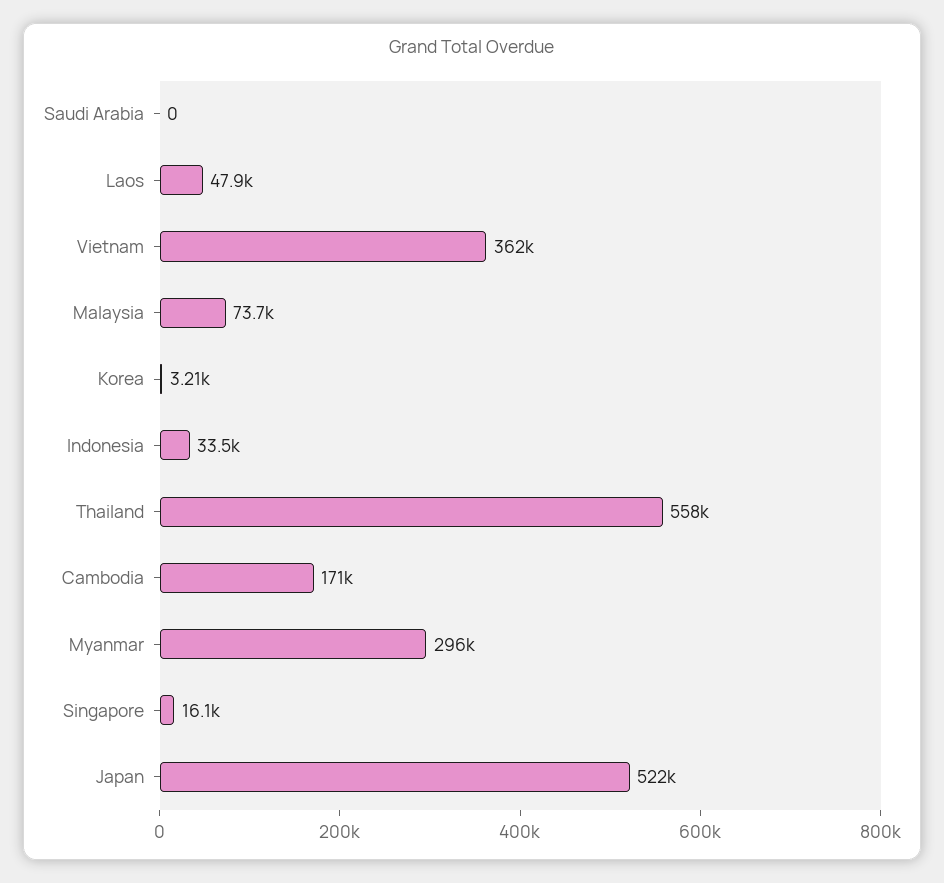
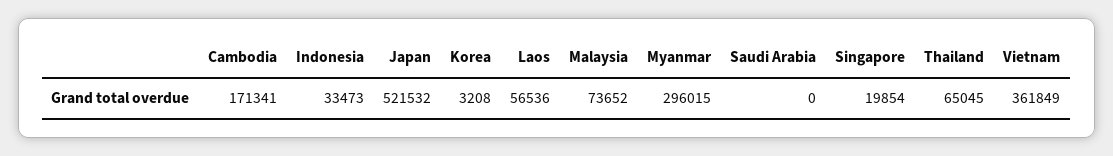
  {
    "Saudi Arabia": 0,
-   "Laos": 47900,
+   "Laos": 56536,
    "Vietnam": 361849,
    "Malaysia": 73652,
    "Korea": 3208,
    "Indonesia": 33473,
-   "Thailand": 558000,
+   "Thailand": 65045,
    "Cambodia": 171341,
    "Myanmar": 296015,
-   "Singapore": 16100,
+   "Singapore": 19854,
    "Japan": 521532
  }

